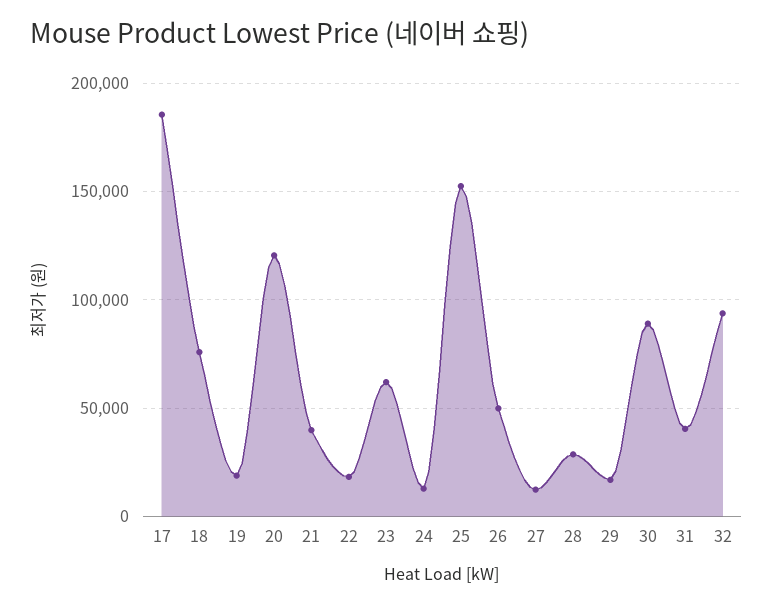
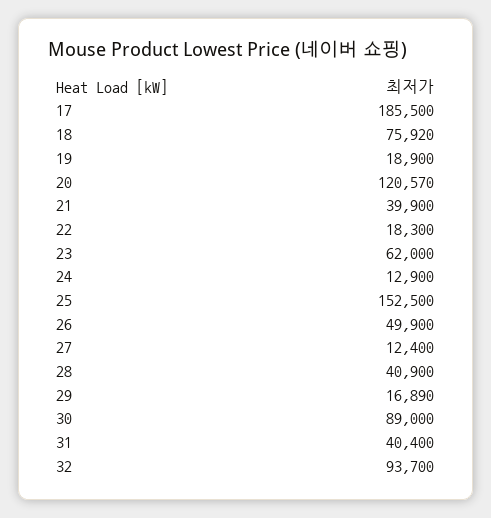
  {
    "17": 185500,
    "18": 75920,
    "19": 18900,
    "20": 120570,
    "21": 39900,
    "22": 18300,
    "23": 62000,
    "24": 12900,
    "25": 152500,
    "26": 49900,
    "27": 12400,
-   "28": 30000,
+   "28": 40900,
    "29": 16890,
    "30": 89000,
    "31": 40400,
    "32": 93700
  }

